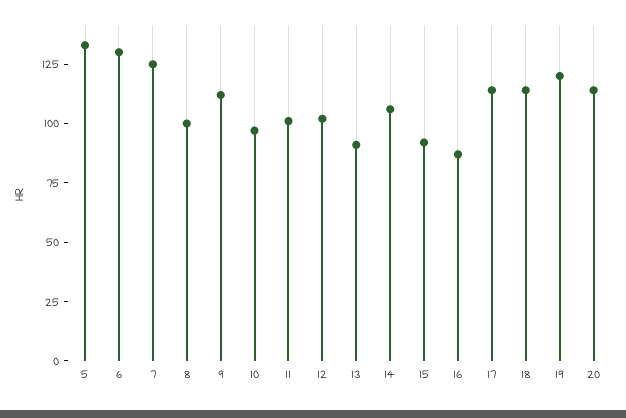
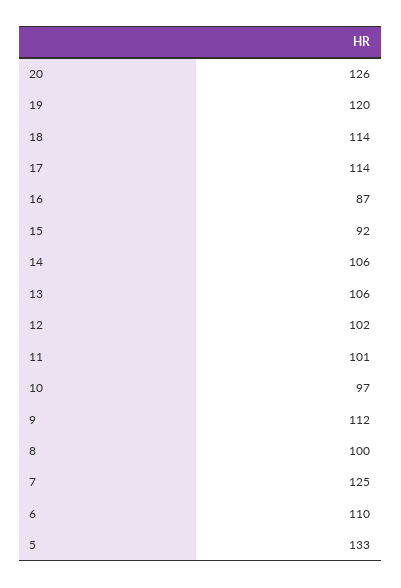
  {
    "5": 133,
-   "6": 130,
+   "6": 110,
    "7": 125,
    "8": 100,
    "9": 112,
    "10": 97,
    "11": 101,
    "12": 102,
-   "13": 90,
+   "13": 106,
    "14": 106,
    "15": 92,
    "16": 87,
    "17": 114,
    "18": 114,
    "19": 120,
-   "20": 115
+   "20": 126
  }

